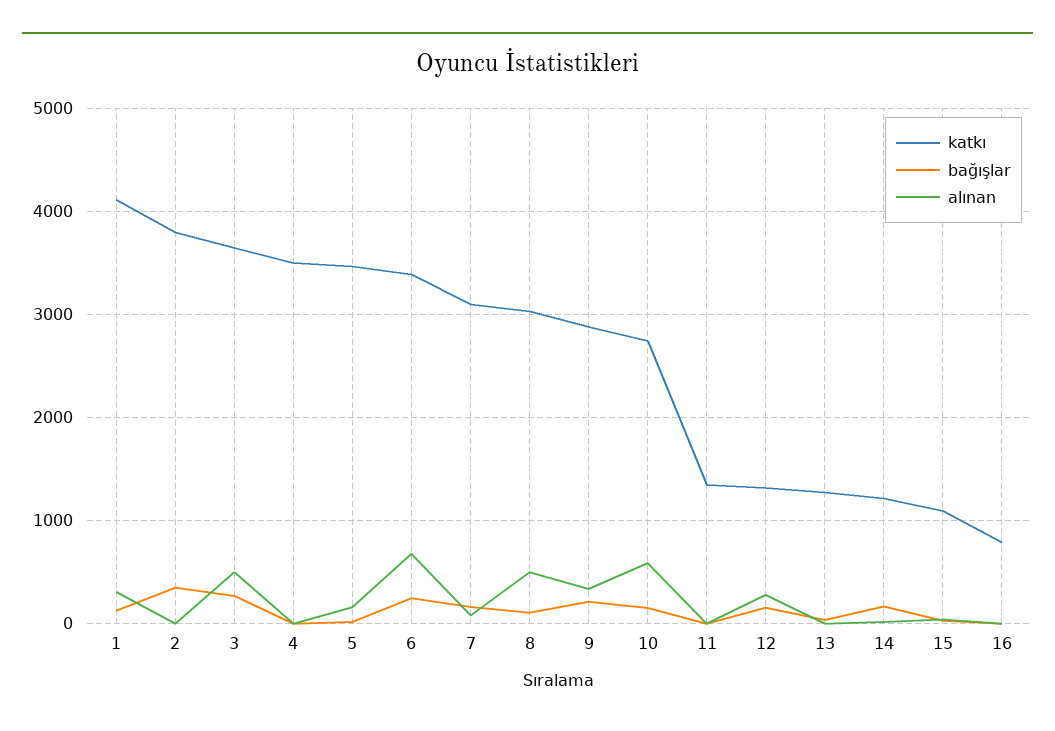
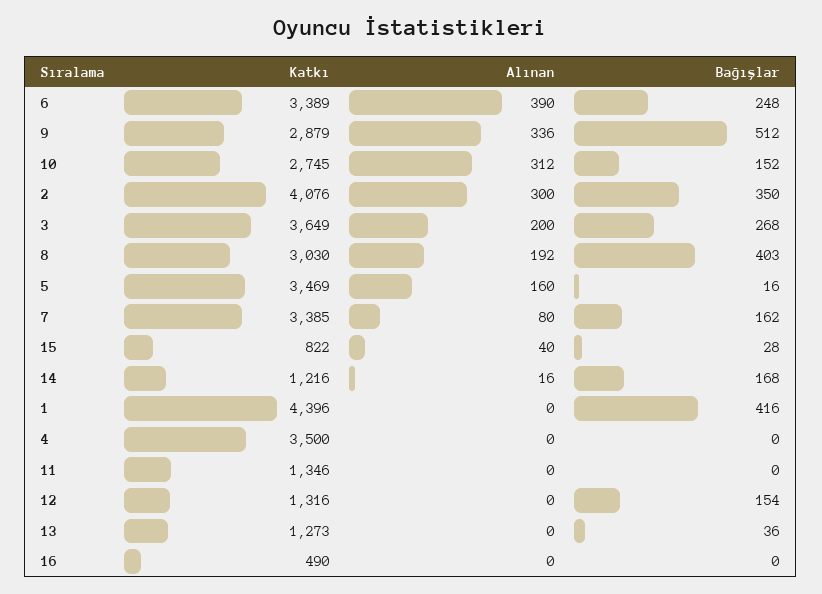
  {
    "katkı": {
-     "1": 4100,
+     "1": 4396,
-     "2": 3800,
+     "2": 4076,
      "3": 3649,
      "4": 3500,
      "5": 3469,
      "6": 3389,
-     "7": 3100,
+     "7": 3385,
      "8": 3030,
      "9": 2879,
      "10": 2745,
      "11": 1346,
      "12": 1316,
      "13": 1273,
      "14": 1216,
-     "15": 1100,
+     "15": 822,
-     "16": 800
+     "16": 490
    },
    "bağışlar": {
-     "1": 100,
+     "1": 416,
      "2": 350,
      "3": 268,
      "4": 0,
      "5": 16,
      "6": 248,
      "7": 162,
-     "8": 100,
+     "8": 403,
-     "9": 200,
+     "9": 512,
      "10": 152,
      "11": 0,
      "12": 154,
      "13": 36,
      "14": 168,
      "15": 28,
      "16": 0
    },
    "alınan": {
-     "1": 300,
+     "1": 0,
-     "2": 0,
+     "2": 300,
-     "3": 500,
+     "3": 200,
      "4": 0,
      "5": 160,
-     "6": 700,
+     "6": 390,
      "7": 80,
-     "8": 500,
+     "8": 192,
      "9": 336,
-     "10": 600,
+     "10": 312,
      "11": 0,
-     "12": 300,
+     "12": 0,
      "13": 0,
      "14": 16,
      "15": 40,
      "16": 0
    }
  }

